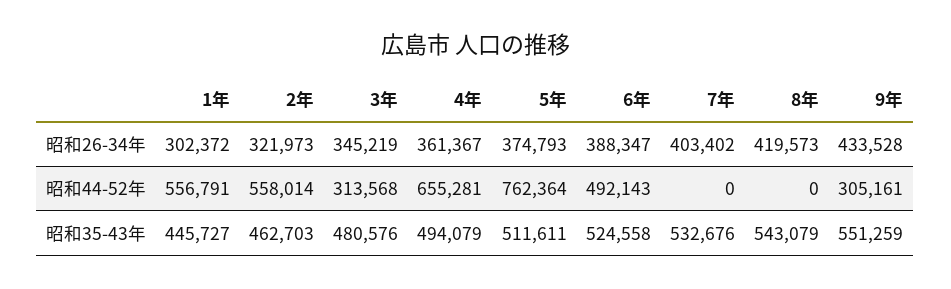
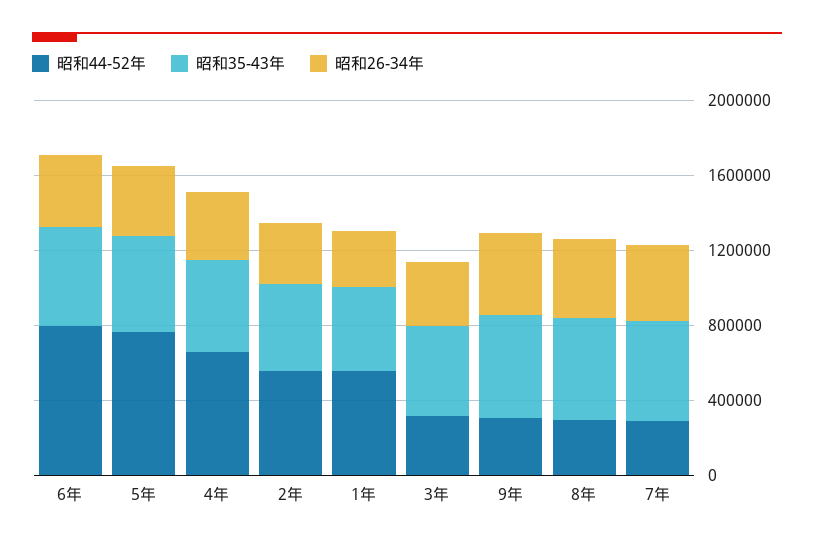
  {
    "昭和26-34年": {
      "1年": 302372,
      "2年": 321973,
      "3年": 345219,
      "4年": 361367,
      "5年": 374793,
      "6年": 388347,
      "7年": 403402,
      "8年": 419573,
      "9年": 433528
    },
    "昭和44-52年": {
      "1年": 556791,
      "2年": 558014,
      "3年": 313568,
      "4年": 655281,
      "5年": 762364,
-     "6年": 492143,
+     "6年": 800000,
-     "7年": 0,
+     "7年": 300000,
-     "8年": 0,
+     "8年": 300000,
      "9年": 305161
    },
    "昭和35-43年": {
      "1年": 445727,
      "2年": 462703,
      "3年": 480576,
      "4年": 494079,
      "5年": 511611,
      "6年": 524558,
      "7年": 532676,
      "8年": 543079,
      "9年": 551259
    }
  }

